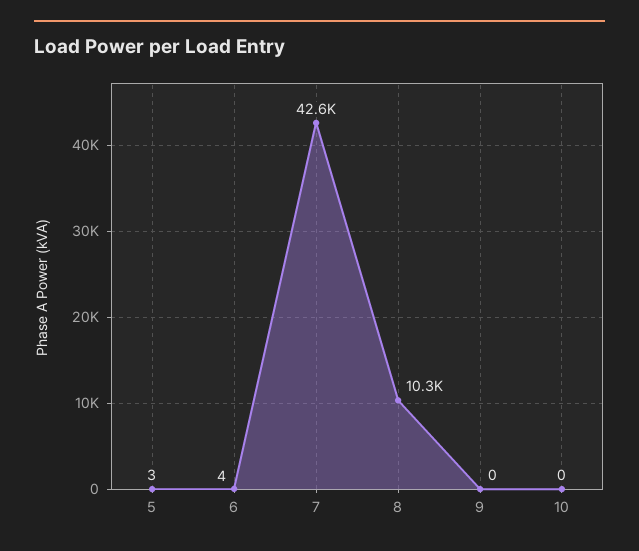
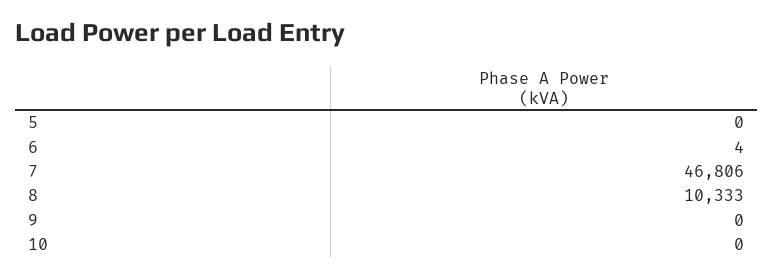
  {
-   "5": 3,
+   "5": 0,
    "6": 4,
-   "7": 42600,
+   "7": 46806,
    "8": 10333,
    "9": 0,
    "10": 0
  }

